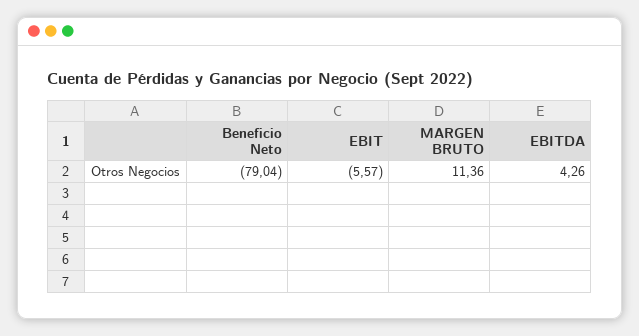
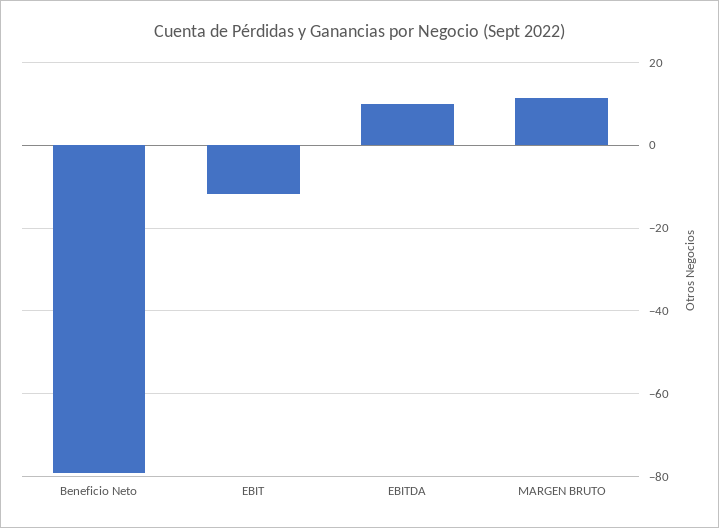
  {
    "Beneficio Neto": -79.04,
-   "EBIT": -5.57,
+   "EBIT": -12,
    "MARGEN BRUTO": 11.36,
-   "EBITDA": 4.26
+   "EBITDA": 10
  }

